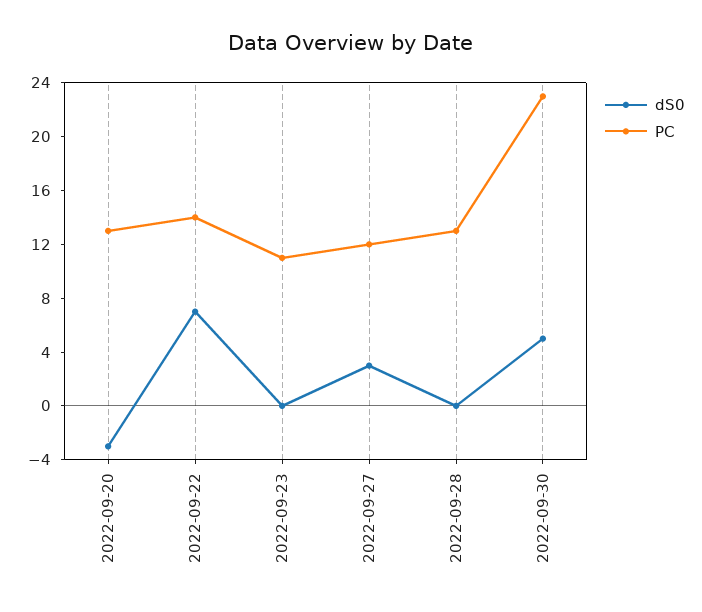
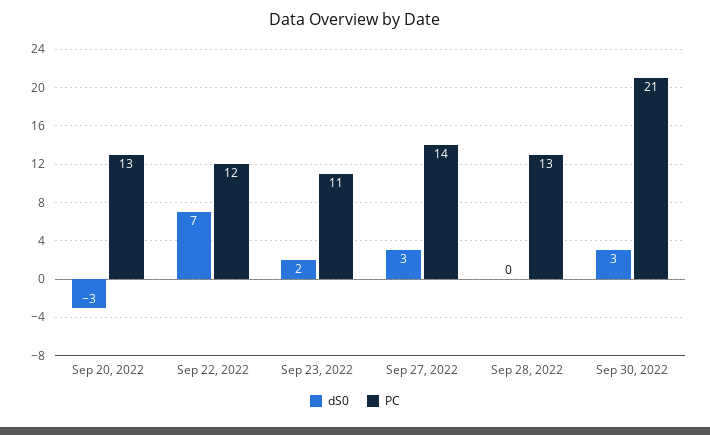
  {
    "dS0": {
      "2022-09-20": -3,
      "2022-09-22": 7,
-     "2022-09-23": 0,
+     "2022-09-23": 2,
      "2022-09-27": 3,
      "2022-09-28": 0,
-     "2022-09-30": 5
+     "2022-09-30": 3
    },
    "PC": {
      "2022-09-20": 13,
-     "2022-09-22": 14,
+     "2022-09-22": 12,
      "2022-09-23": 11,
-     "2022-09-27": 12,
+     "2022-09-27": 14,
      "2022-09-28": 13,
-     "2022-09-30": 23
+     "2022-09-30": 21
    }
  }

